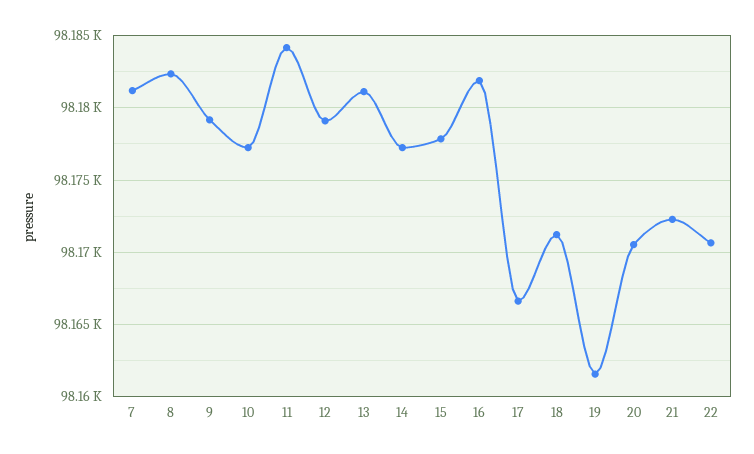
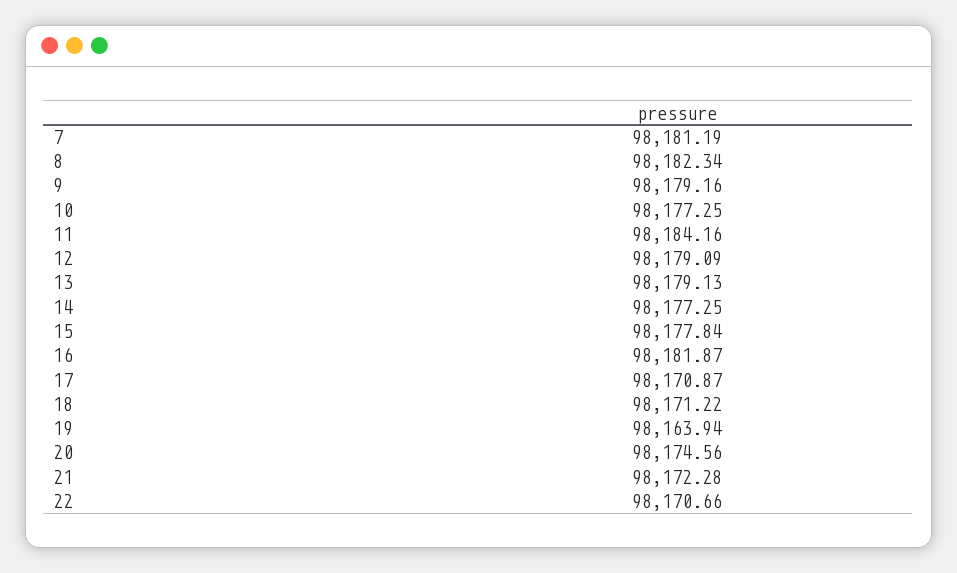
  {
    "7": 98181.19,
    "8": 98182.34,
    "9": 98179.16,
    "10": 98177.25,
    "11": 98184.16,
    "12": 98179.09,
-   "13": 98181,
+   "13": 98179.13,
    "14": 98177.25,
    "15": 98177.84,
    "16": 98181.87,
-   "17": 98166.5,
+   "17": 98170.87,
    "18": 98171.22,
-   "19": 98161.5,
+   "19": 98163.94,
-   "20": 98170.5,
+   "20": 98174.56,
    "21": 98172.28,
    "22": 98170.66
  }

